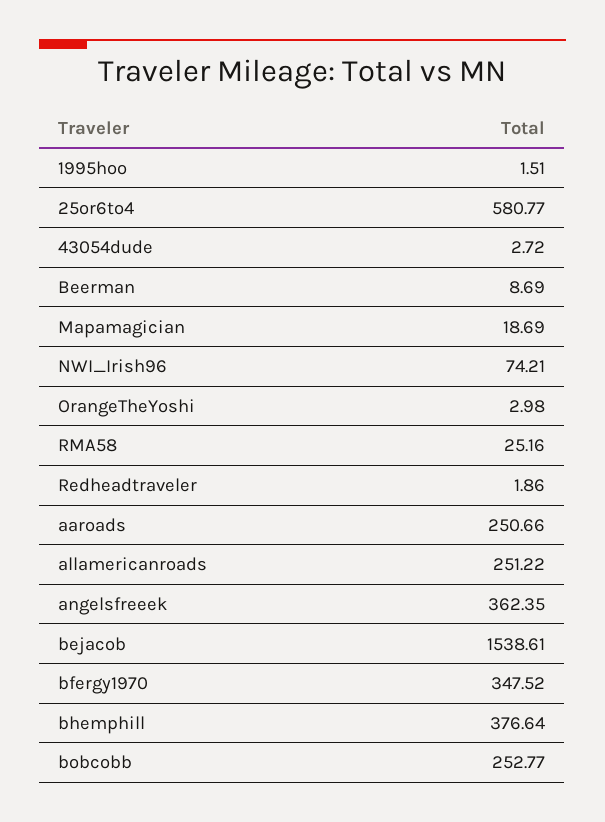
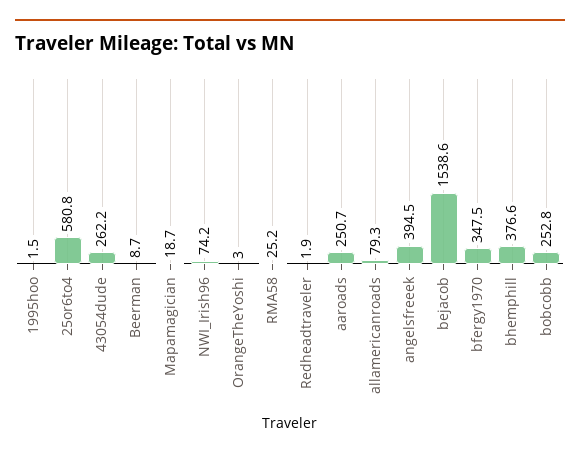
  {
    "1995hoo": 1.51,
    "25or6to4": 580.77,
-   "43054dude": 2.72,
+   "43054dude": 262.2,
    "Beerman": 8.69,
    "Mapamagician": 18.69,
    "NWI_Irish96": 74.21,
    "OrangeTheYoshi": 2.98,
    "RMA58": 25.16,
    "Redheadtraveler": 1.86,
    "aaroads": 250.66,
-   "allamericanroads": 251.22,
+   "allamericanroads": 79.3,
-   "angelsfreeek": 362.35,
+   "angelsfreeek": 394.5,
    "bejacob": 1538.61,
    "bfergy1970": 347.52,
    "bhemphill": 376.64,
    "bobcobb": 252.77
  }

